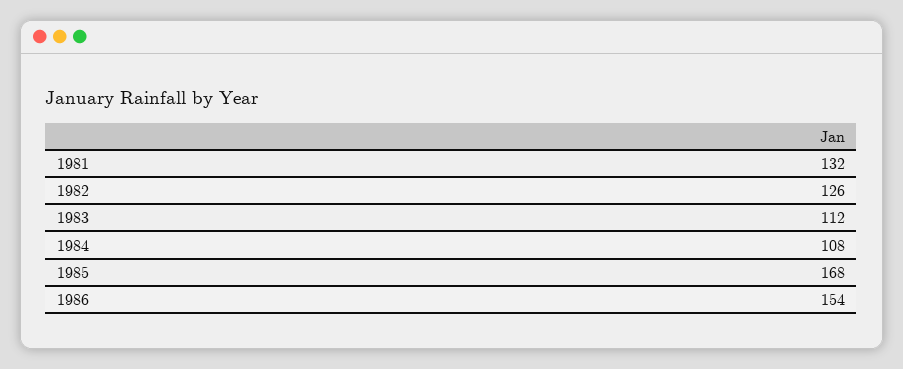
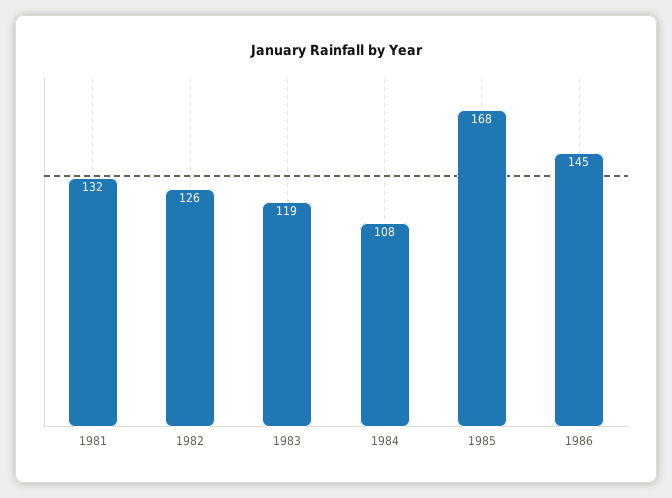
  {
    "1981": 132,
    "1982": 126,
-   "1983": 112,
+   "1983": 119,
    "1984": 108,
    "1985": 168,
-   "1986": 154
+   "1986": 145
  }

